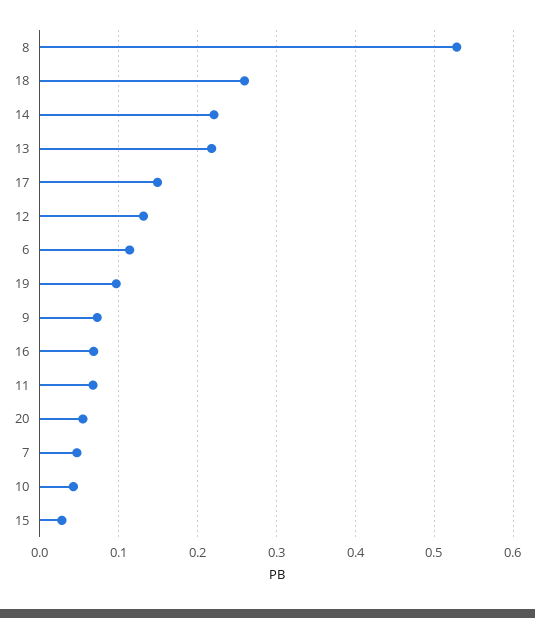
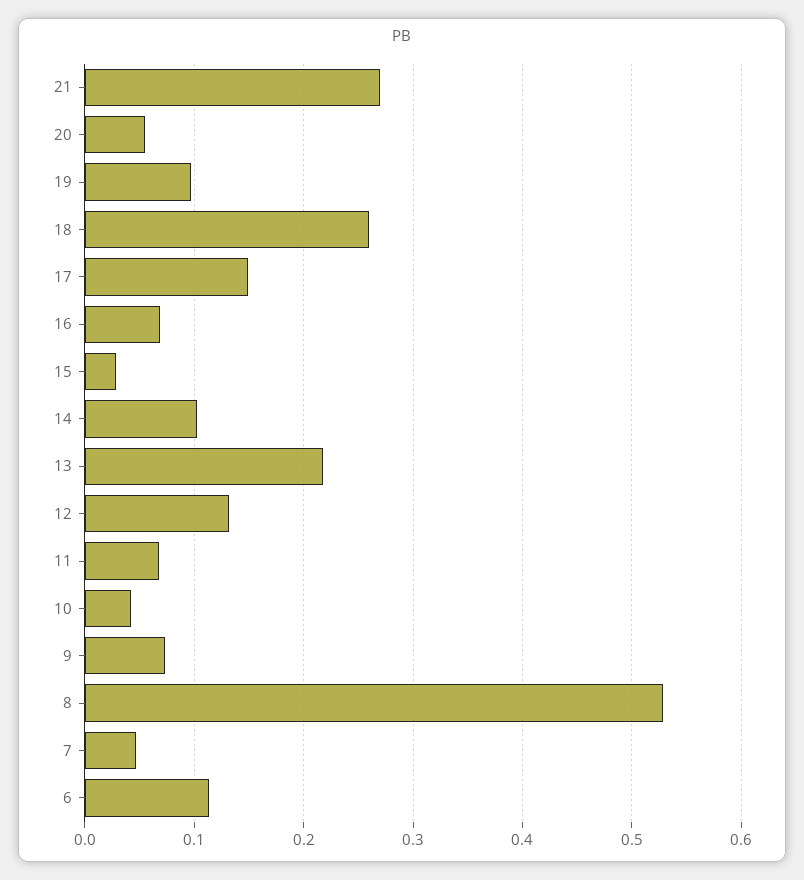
  {
    "8": 0.53,
    "18": 0.26,
-   "14": 0.22,
+   "14": 0.1,
    "13": 0.22,
    "17": 0.15,
    "12": 0.13,
    "6": 0.11,
    "19": 0.1,
    "9": 0.07,
    "16": 0.07,
    "11": 0.07,
    "20": 0.05,
    "7": 0.05,
    "10": 0.04,
-   "15": 0.03
+   "15": 0.03,
+   "21": 0.27
  }

